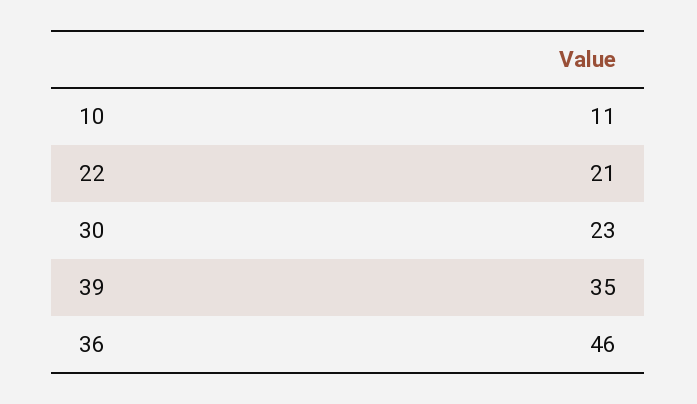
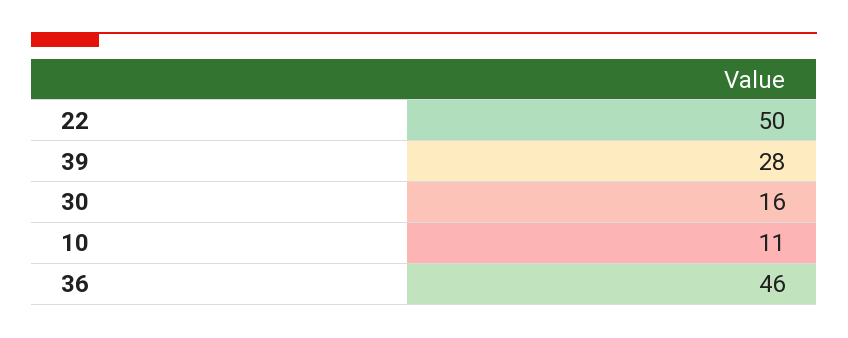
  {
    "10": 11,
-   "22": 21,
+   "22": 50,
-   "30": 23,
+   "30": 16,
-   "39": 35,
+   "39": 28,
    "36": 46
  }

